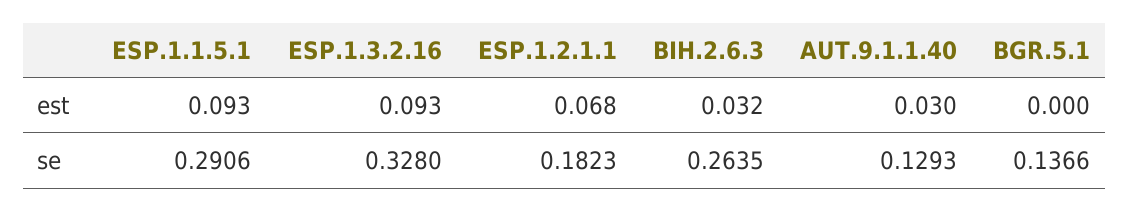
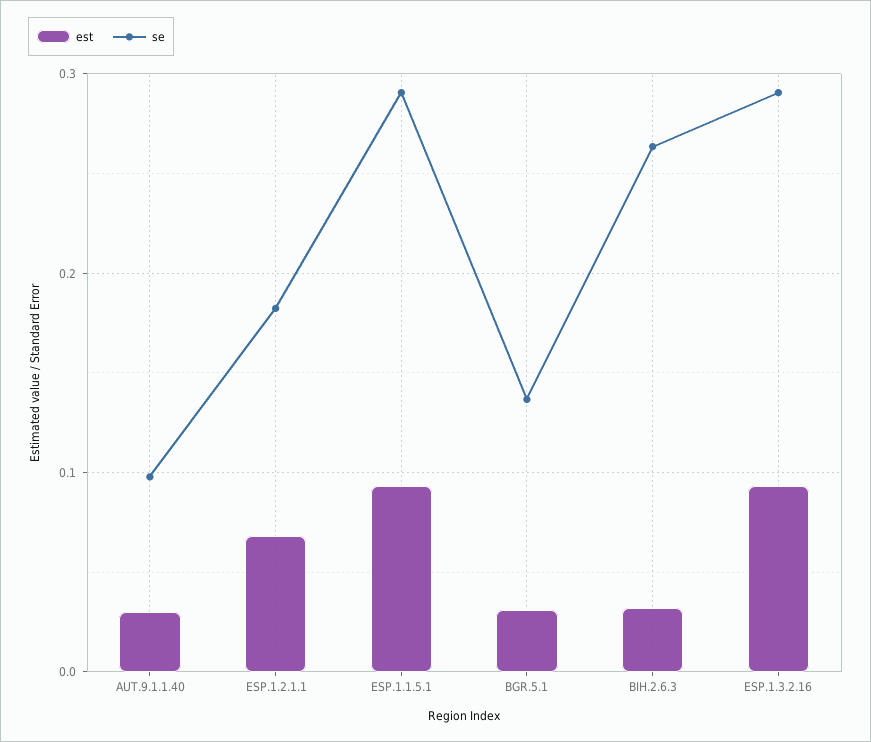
  {
    "est": {
      "ESP.1.1.5.1": 0.093,
      "ESP.1.3.2.16": 0.093,
      "ESP.1.2.1.1": 0.068,
      "BIH.2.6.3": 0.032,
      "AUT.9.1.1.40": 0.03,
-     "BGR.5.1": 0
+     "BGR.5.1": 0.03
    },
    "se": {
      "ESP.1.1.5.1": 0.2906,
-     "ESP.1.3.2.16": 0.328,
+     "ESP.1.3.2.16": 0.29,
      "ESP.1.2.1.1": 0.1823,
      "BIH.2.6.3": 0.2635,
-     "AUT.9.1.1.40": 0.1293,
+     "AUT.9.1.1.40": 0.1,
      "BGR.5.1": 0.1366
    }
  }

